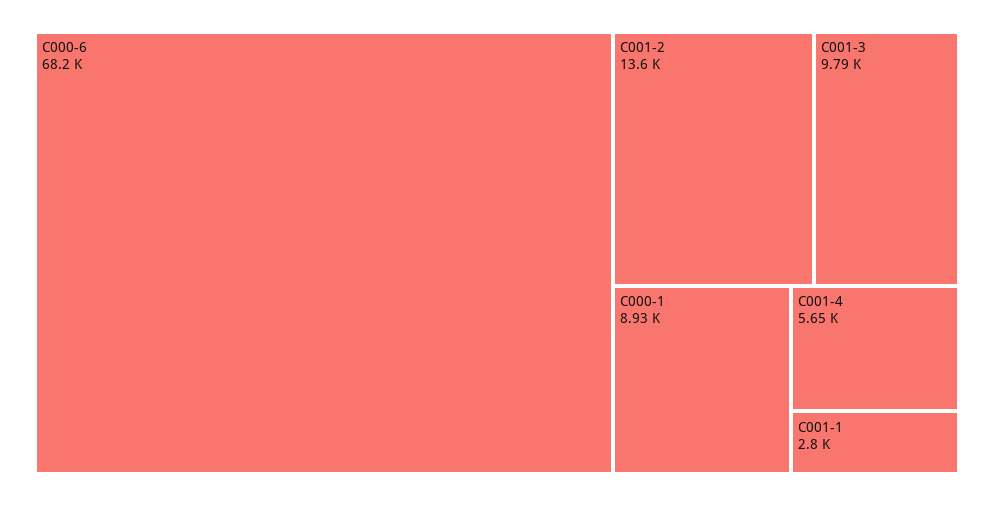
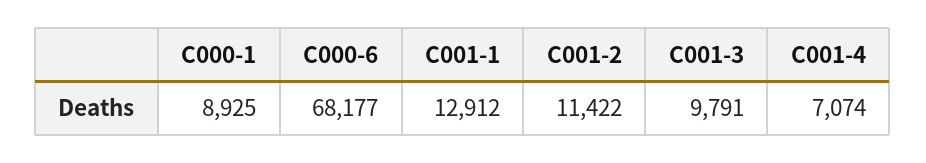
  {
    "C000-6": 68177,
-   "C001-2": 13600,
+   "C001-2": 11422,
    "C001-3": 9791,
    "C000-1": 8925,
-   "C001-4": 5650,
+   "C001-4": 7074,
-   "C001-1": 2800
+   "C001-1": 12912
  }

